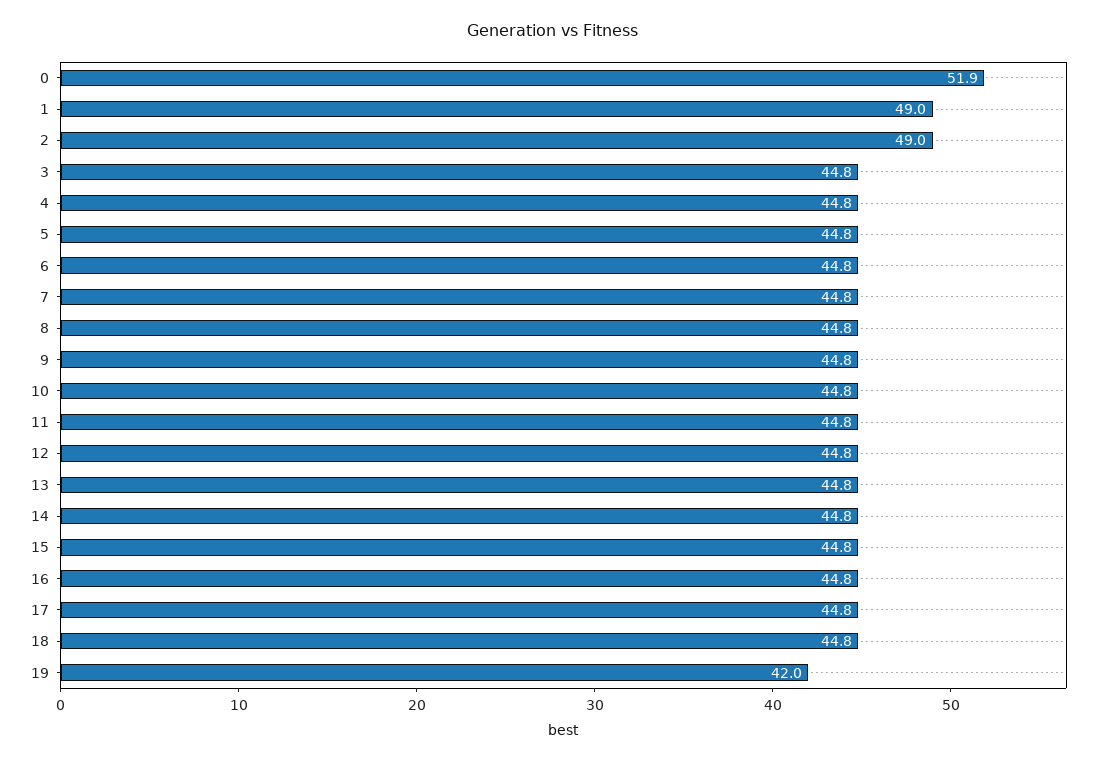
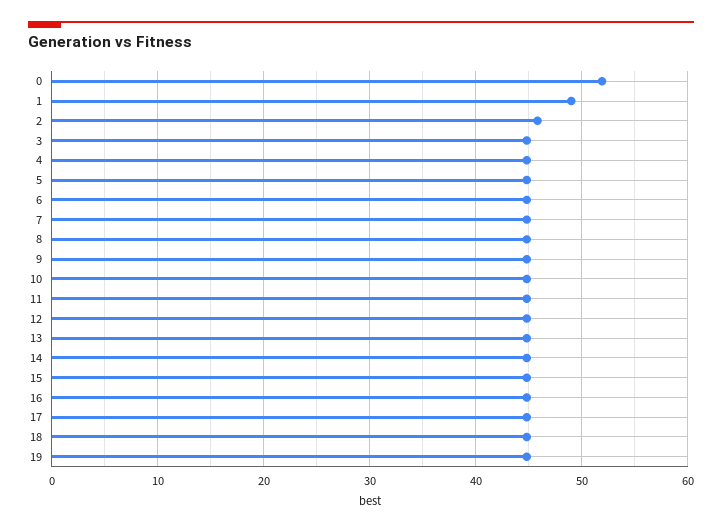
  {
    "0": 51.9,
    "1": 49,
-   "2": 49,
+   "2": 46,
    "3": 44.8,
    "4": 44.8,
    "5": 44.8,
    "6": 44.8,
    "7": 44.8,
    "8": 44.8,
    "9": 44.8,
    "10": 44.8,
    "11": 44.8,
    "12": 44.8,
    "13": 44.8,
    "14": 44.8,
    "15": 44.8,
    "16": 44.8,
    "17": 44.8,
    "18": 44.8,
-   "19": 42
+   "19": 45
  }

